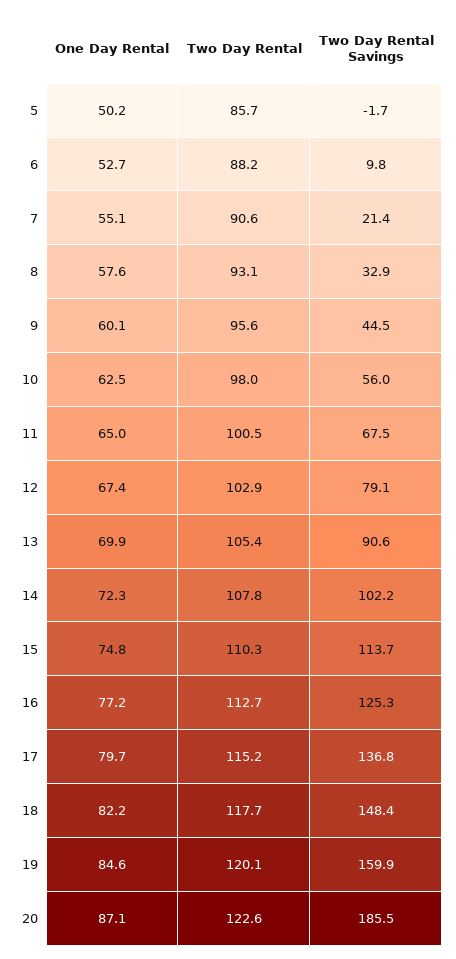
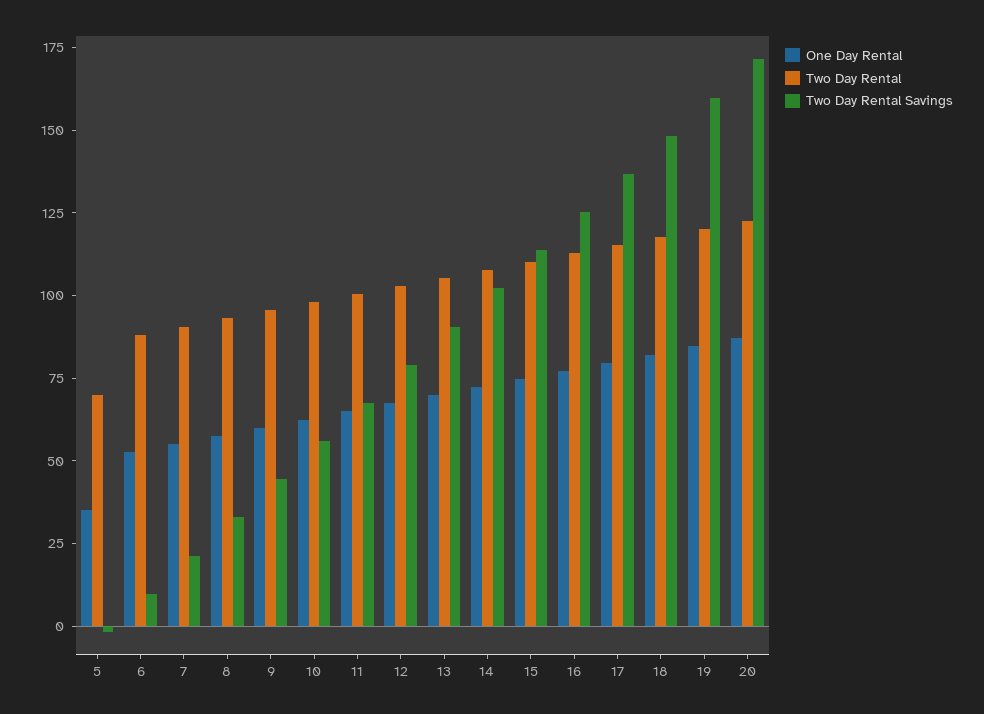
  {
    "One Day Rental": {
-     "5": 50.2,
+     "5": 35,
      "6": 52.7,
      "7": 55.1,
      "8": 57.6,
      "9": 60.1,
      "10": 62.5,
      "11": 65,
      "12": 67.4,
      "13": 69.9,
      "14": 72.3,
      "15": 74.8,
      "16": 77.2,
      "17": 79.7,
      "18": 82.2,
      "19": 84.6,
      "20": 87.1
    },
    "Two Day Rental": {
-     "5": 85.7,
+     "5": 70,
      "6": 88.2,
      "7": 90.6,
      "8": 93.1,
      "9": 95.6,
      "10": 98,
      "11": 100.5,
      "12": 102.9,
      "13": 105.4,
      "14": 107.8,
      "15": 110.3,
      "16": 112.7,
      "17": 115.2,
      "18": 117.7,
      "19": 120.1,
      "20": 122.6
    },
    "Two Day Rental Savings": {
      "5": -1.7,
      "6": 9.8,
      "7": 21.4,
      "8": 32.9,
      "9": 44.5,
      "10": 56,
      "11": 67.5,
      "12": 79.1,
      "13": 90.6,
      "14": 102.2,
      "15": 113.7,
      "16": 125.3,
      "17": 136.8,
      "18": 148.4,
      "19": 159.9,
-     "20": 185.5
+     "20": 170
    }
  }

